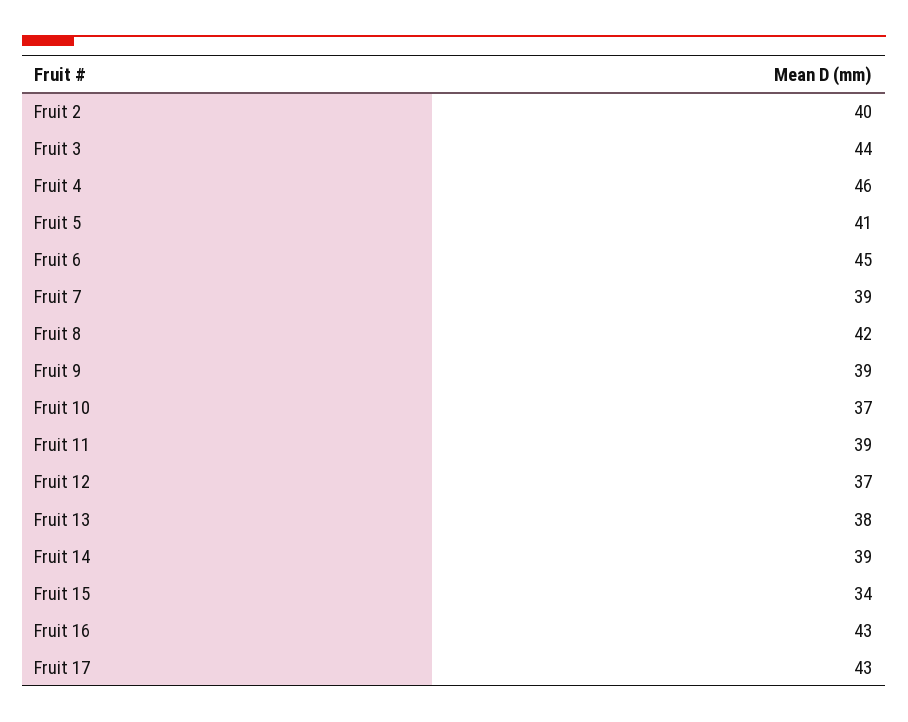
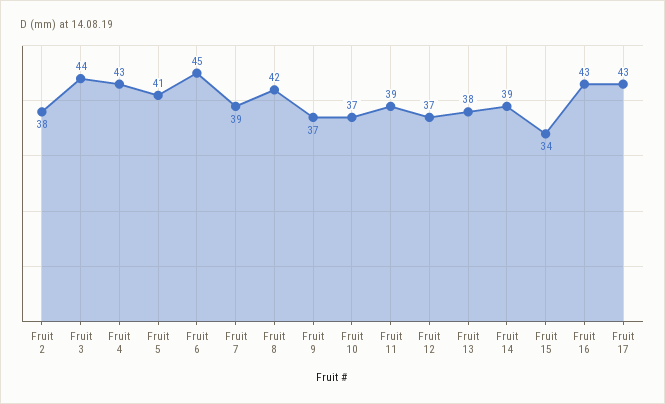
  {
-   "Fruit 2": 40,
+   "Fruit 2": 38,
    "Fruit 3": 44,
-   "Fruit 4": 46,
+   "Fruit 4": 43,
    "Fruit 5": 41,
    "Fruit 6": 45,
    "Fruit 7": 39,
    "Fruit 8": 42,
-   "Fruit 9": 39,
+   "Fruit 9": 37,
    "Fruit 10": 37,
    "Fruit 11": 39,
    "Fruit 12": 37,
    "Fruit 13": 38,
    "Fruit 14": 39,
    "Fruit 15": 34,
    "Fruit 16": 43,
    "Fruit 17": 43
  }

